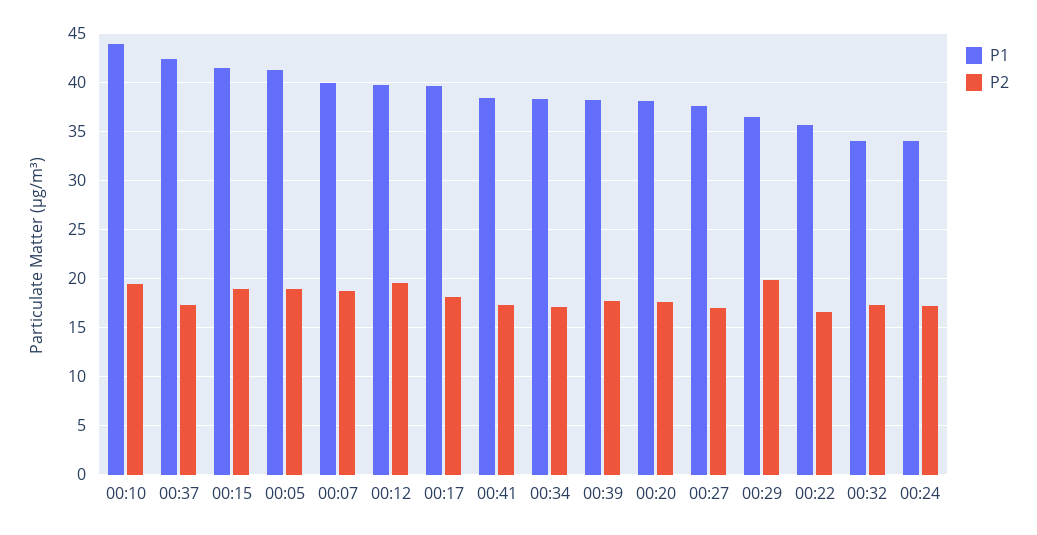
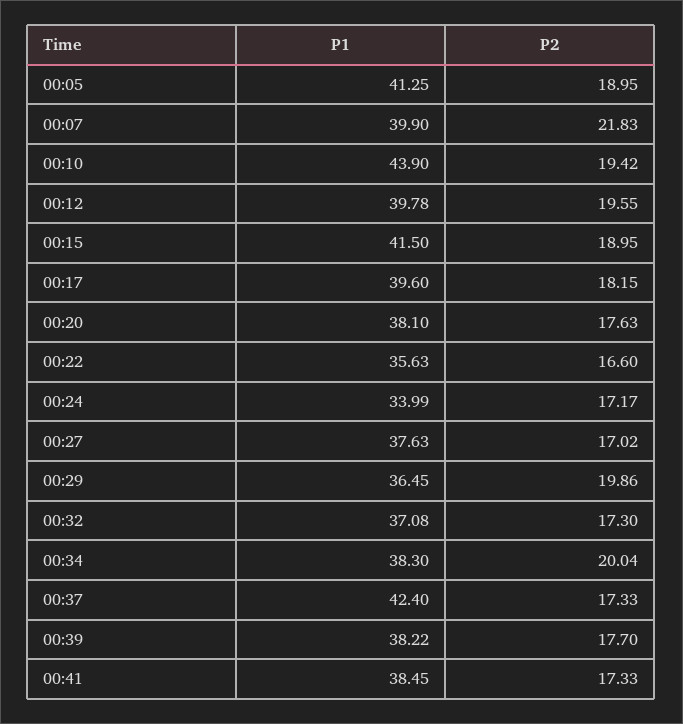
  {
    "P1": {
      "00:10": 43.9,
      "00:37": 42.4,
      "00:15": 41.5,
      "00:05": 41.25,
      "00:07": 39.9,
      "00:12": 39.78,
      "00:17": 39.6,
      "00:41": 38.45,
      "00:34": 38.3,
      "00:39": 38.22,
      "00:20": 38.1,
      "00:27": 37.63,
      "00:29": 36.45,
      "00:22": 35.63,
-     "00:32": 34,
+     "00:32": 37.08,
      "00:24": 33.99
    },
    "P2": {
      "00:10": 19.42,
      "00:37": 17.33,
      "00:15": 18.95,
      "00:05": 18.95,
-     "00:07": 19,
+     "00:07": 21.83,
      "00:12": 19.55,
      "00:17": 18.15,
      "00:41": 17.33,
-     "00:34": 17,
+     "00:34": 20.04,
      "00:39": 17.7,
      "00:20": 17.63,
      "00:27": 17.02,
      "00:29": 19.86,
      "00:22": 16.6,
      "00:32": 17.3,
      "00:24": 17.17
    }
  }

